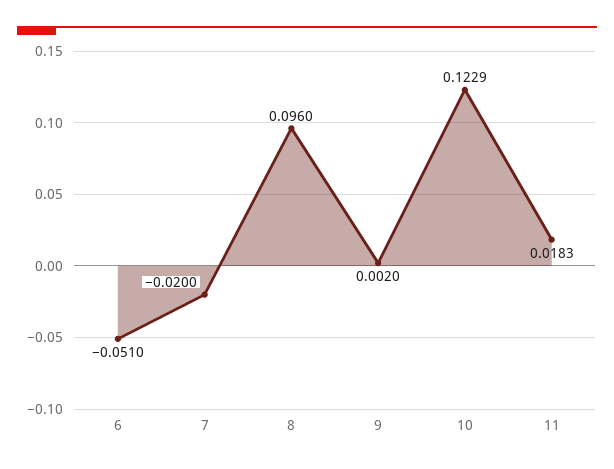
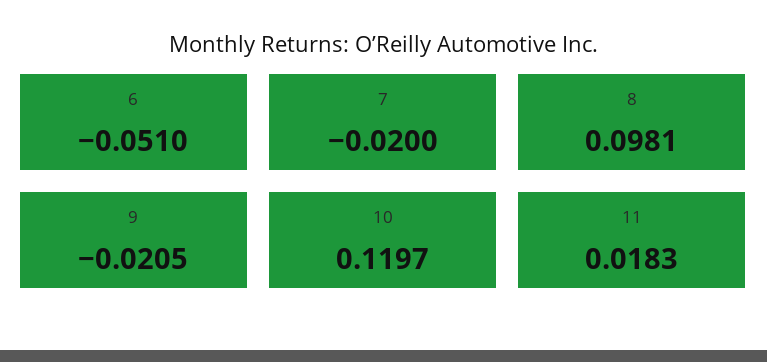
  {
    "6": -0.051,
    "7": -0.02,
-   "8": 0.096,
+   "8": 0.0981,
-   "9": 0.002,
+   "9": -0.0205,
-   "10": 0.1229,
+   "10": 0.1197,
    "11": 0.0183
  }

